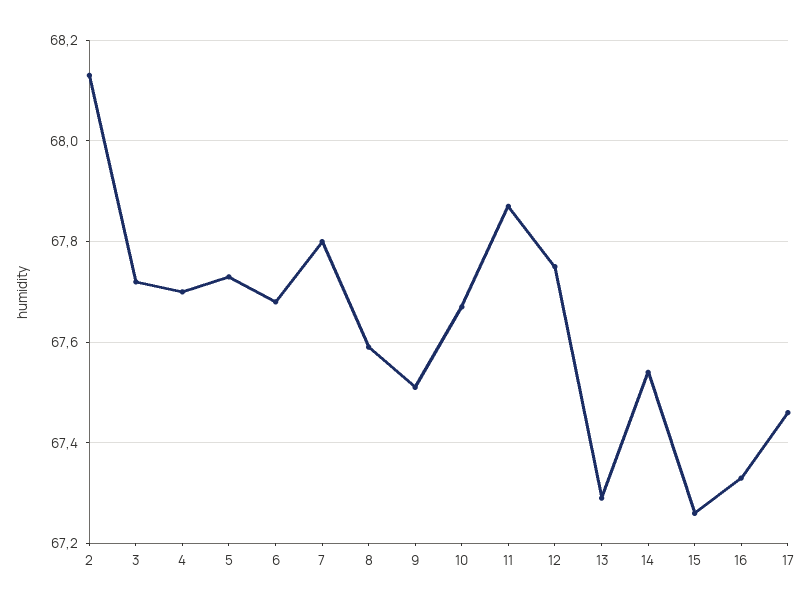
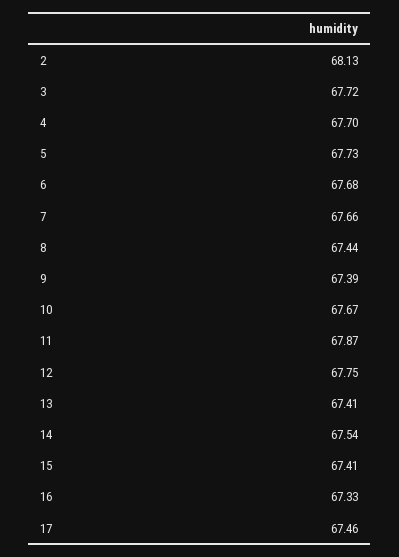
  {
    "2": 68.13,
    "3": 67.72,
    "4": 67.7,
    "5": 67.73,
    "6": 67.68,
-   "7": 67.8,
+   "7": 67.66,
-   "8": 67.6,
+   "8": 67.44,
-   "9": 67.5,
+   "9": 67.39,
    "10": 67.67,
    "11": 67.87,
    "12": 67.75,
-   "13": 67.3,
+   "13": 67.41,
    "14": 67.54,
-   "15": 67.25,
+   "15": 67.41,
    "16": 67.33,
    "17": 67.46
  }

